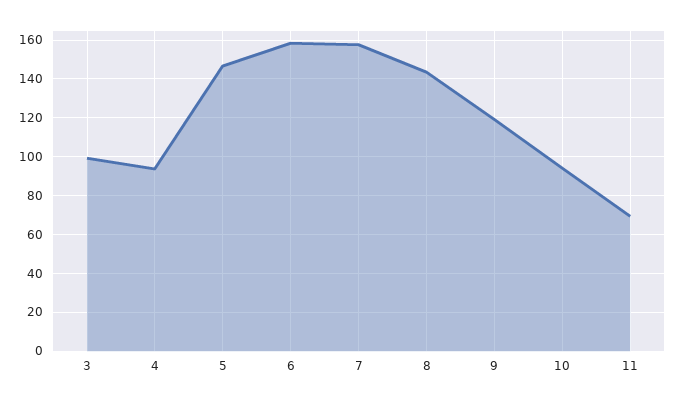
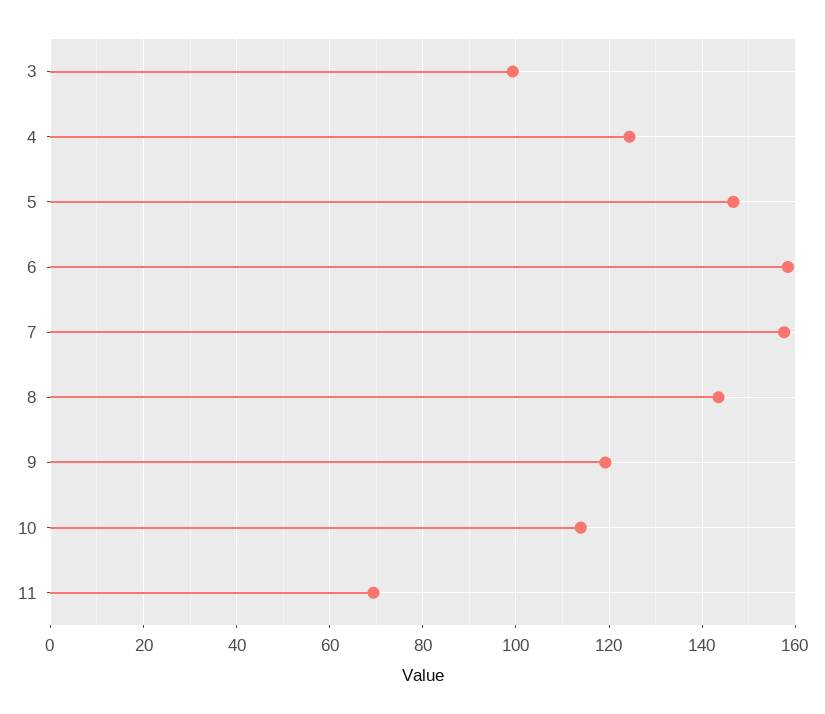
  {
    "3": 100,
-   "4": 95,
+   "4": 124,
    "5": 146,
    "6": 158,
    "7": 158,
    "8": 144,
    "9": 120,
-   "10": 95,
+   "10": 114,
    "11": 70
  }

